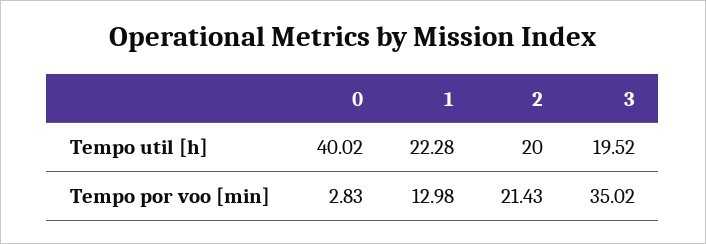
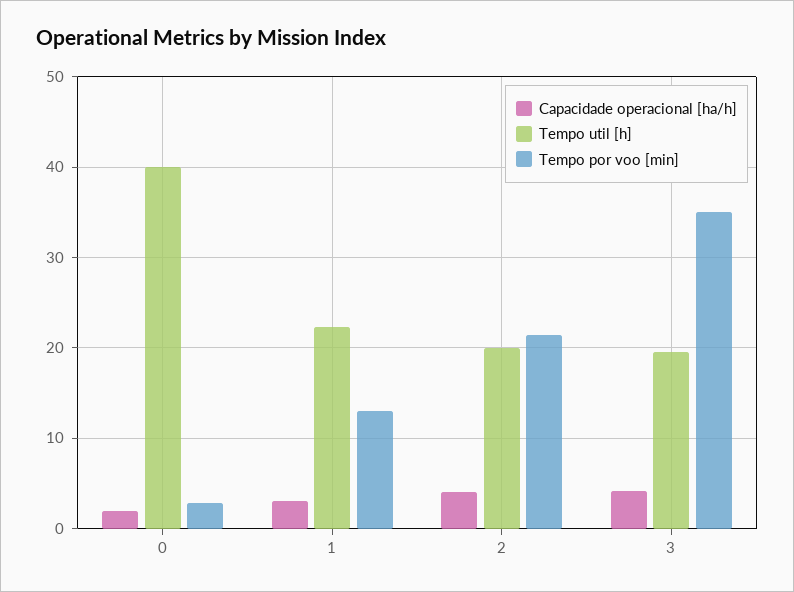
  {
    "Tempo util [h]": {
      "0": 40.02,
      "1": 22.28,
      "2": 20,
      "3": 19.52
    },
    "Tempo por voo [min]": {
      "0": 2.83,
      "1": 12.98,
      "2": 21.43,
      "3": 35.02
-   }
+   },
+   "Capacidade operacional [ha/h]": {
+     "0": 2,
+     "1": 3,
+     "2": 4,
+     "3": 4
+   }
  }

